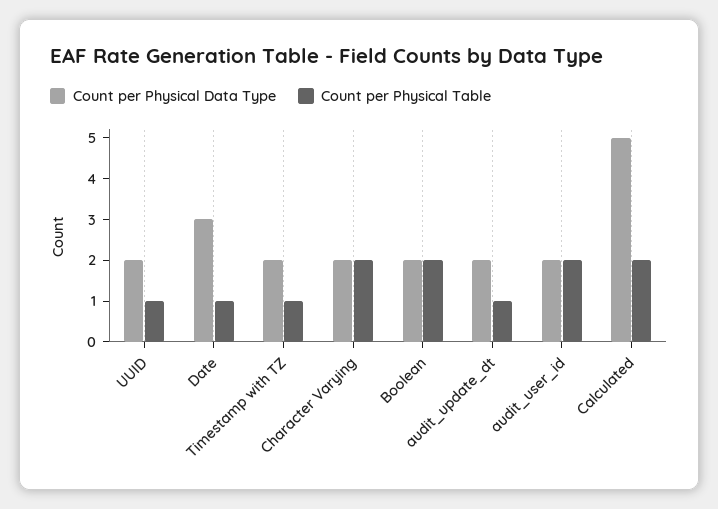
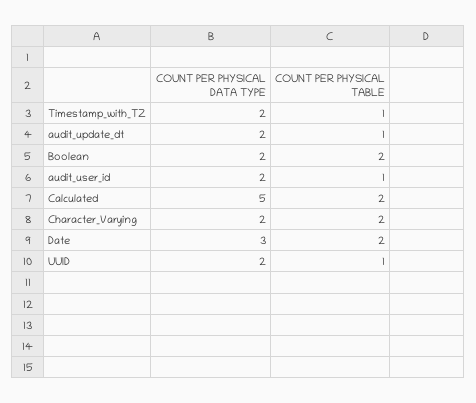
  {
    "Count per Physical Data Type": {
      "UUID": 2,
      "Date": 3,
      "Timestamp with TZ": 2,
      "Character Varying": 2,
      "Boolean": 2,
      "audit_update_dt": 2,
      "audit_user_id": 2,
      "Calculated": 5
    },
    "Count per Physical Table": {
      "UUID": 1,
-     "Date": 1,
+     "Date": 2,
      "Timestamp with TZ": 1,
      "Character Varying": 2,
      "Boolean": 2,
      "audit_update_dt": 1,
-     "audit_user_id": 2,
+     "audit_user_id": 1,
      "Calculated": 2
    }
  }

